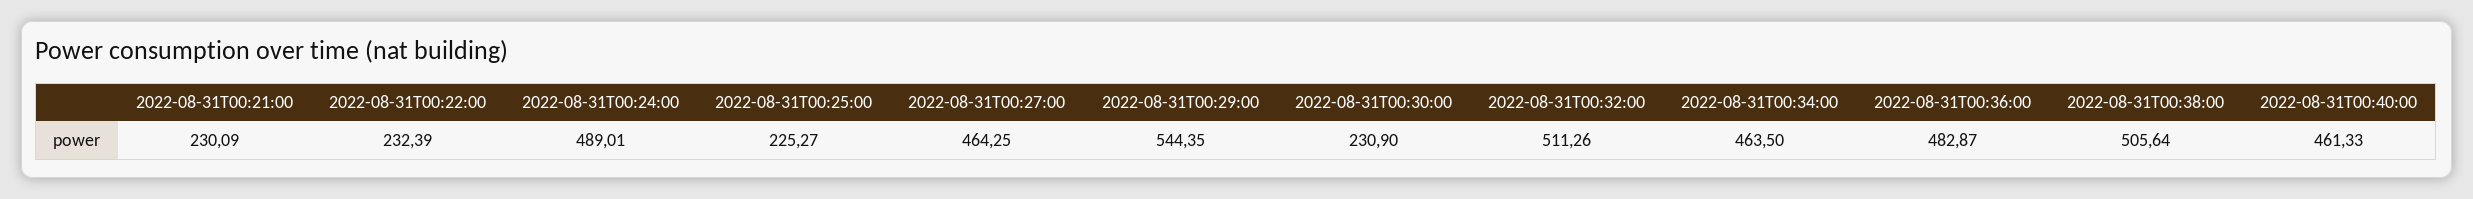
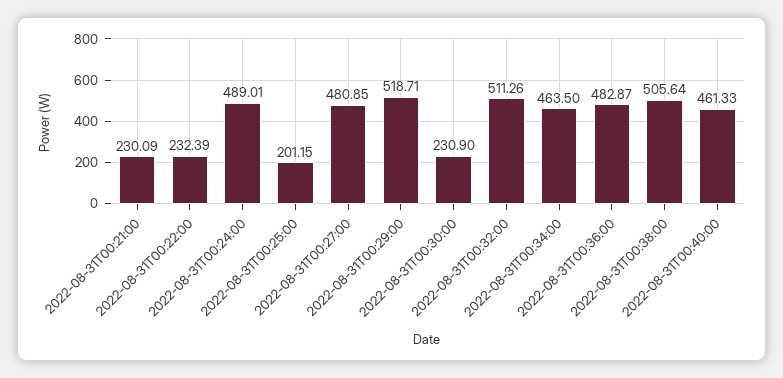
  {
    "2022-08-31T00:21:00": 230.09,
    "2022-08-31T00:22:00": 232.39,
    "2022-08-31T00:24:00": 489.01,
-   "2022-08-31T00:25:00": 225.27,
+   "2022-08-31T00:25:00": 201.15,
-   "2022-08-31T00:27:00": 464.25,
+   "2022-08-31T00:27:00": 480.85,
-   "2022-08-31T00:29:00": 544.35,
+   "2022-08-31T00:29:00": 518.71,
    "2022-08-31T00:30:00": 230.9,
    "2022-08-31T00:32:00": 511.26,
    "2022-08-31T00:34:00": 463.5,
    "2022-08-31T00:36:00": 482.87,
    "2022-08-31T00:38:00": 505.64,
    "2022-08-31T00:40:00": 461.33
  }

